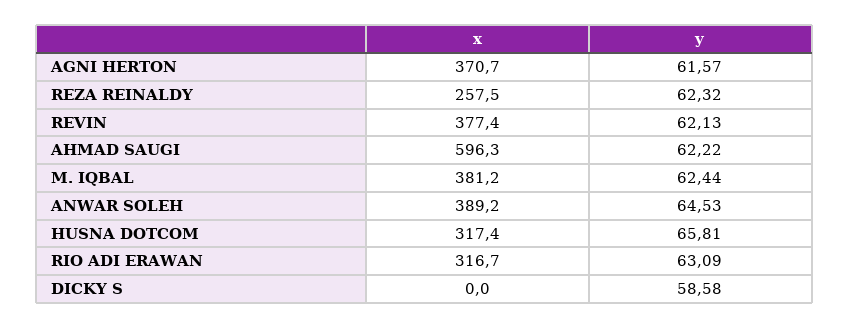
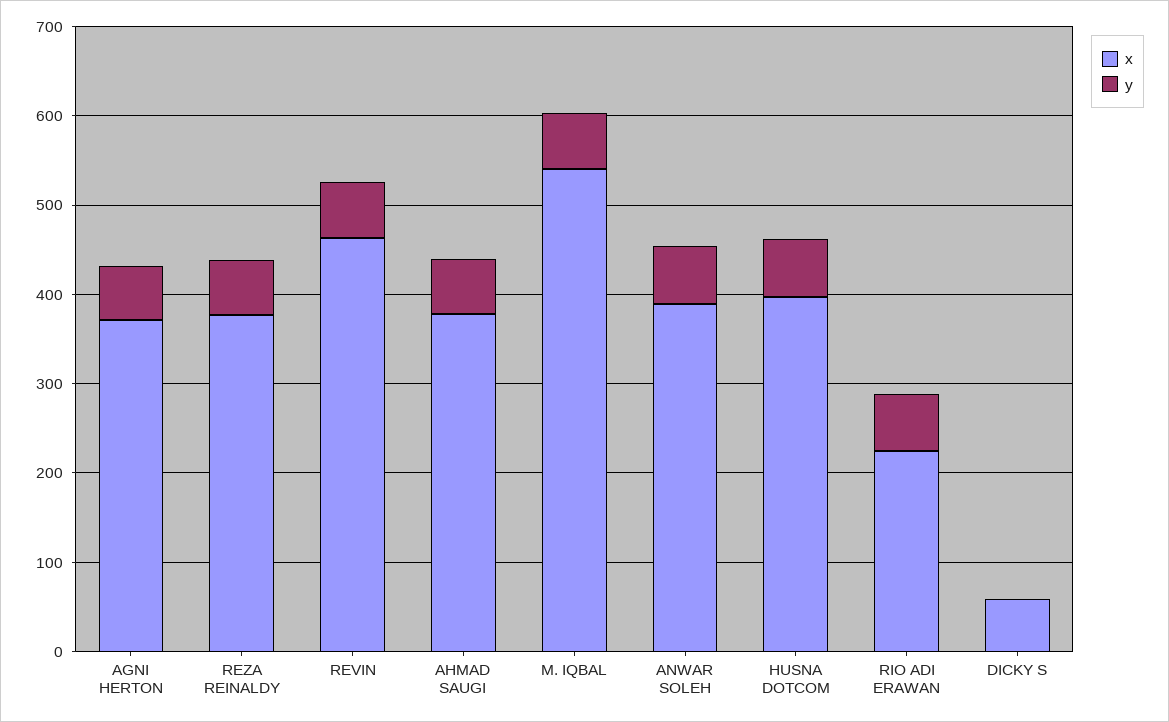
  {
    "x": {
      "AGNI HERTON": 370.7,
-     "REZA REINALDY": 257.5,
+     "REZA REINALDY": 380,
-     "REVIN": 377.4,
+     "REVIN": 460,
-     "AHMAD SAUGI": 596.3,
+     "AHMAD SAUGI": 380,
-     "M. IQBAL": 381.2,
+     "M. IQBAL": 540,
      "ANWAR SOLEH": 389.2,
-     "HUSNA DOTCOM": 317.4,
+     "HUSNA DOTCOM": 400,
-     "RIO ADI ERAWAN": 316.7,
+     "RIO ADI ERAWAN": 220,
-     "DICKY S": 0
+     "DICKY S": 60
    },
    "y": {
      "AGNI HERTON": 61.57,
      "REZA REINALDY": 62.32,
      "REVIN": 62.13,
      "AHMAD SAUGI": 62.22,
      "M. IQBAL": 62.44,
      "ANWAR SOLEH": 64.53,
      "HUSNA DOTCOM": 65.81,
      "RIO ADI ERAWAN": 63.09,
-     "DICKY S": 58.58
+     "DICKY S": 0
    }
  }

